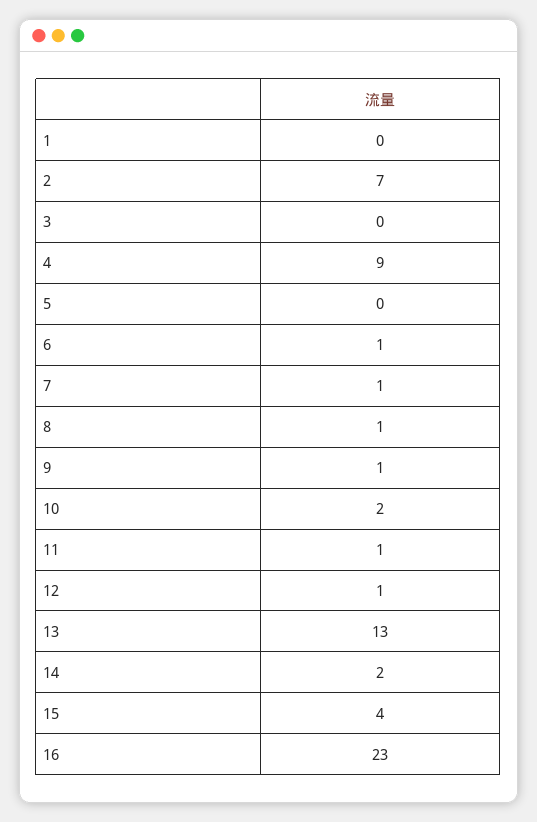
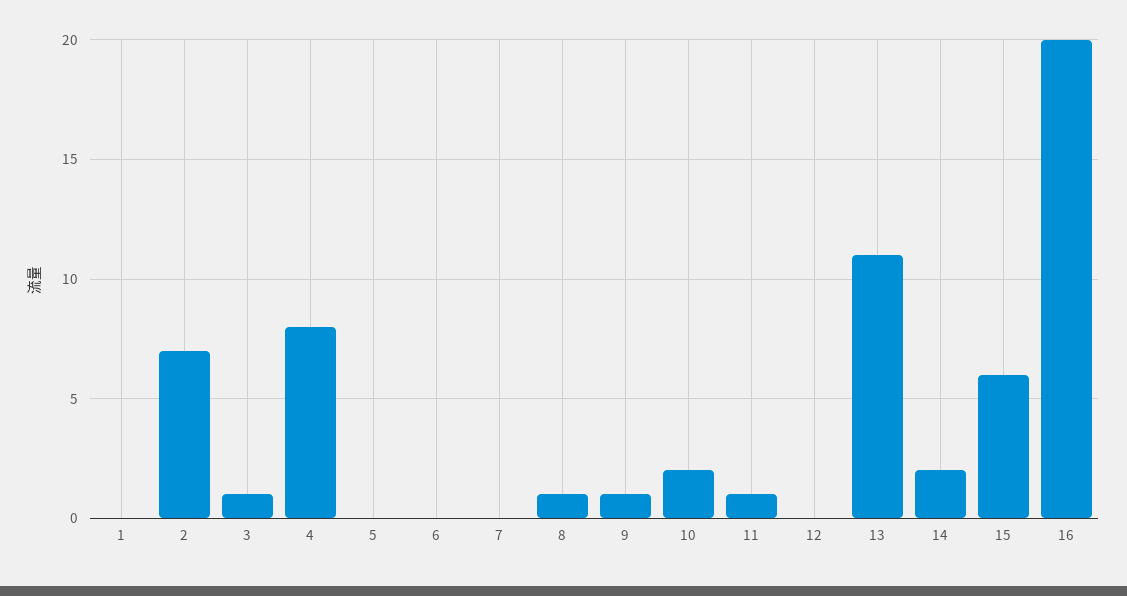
  {
    "1": 0,
    "2": 7,
-   "3": 0,
+   "3": 1,
-   "4": 9,
+   "4": 8,
    "5": 0,
-   "6": 1,
+   "6": 0,
-   "7": 1,
+   "7": 0,
    "8": 1,
    "9": 1,
    "10": 2,
    "11": 1,
-   "12": 1,
+   "12": 0,
-   "13": 13,
+   "13": 11,
    "14": 2,
-   "15": 4,
+   "15": 6,
-   "16": 23
+   "16": 20
  }

